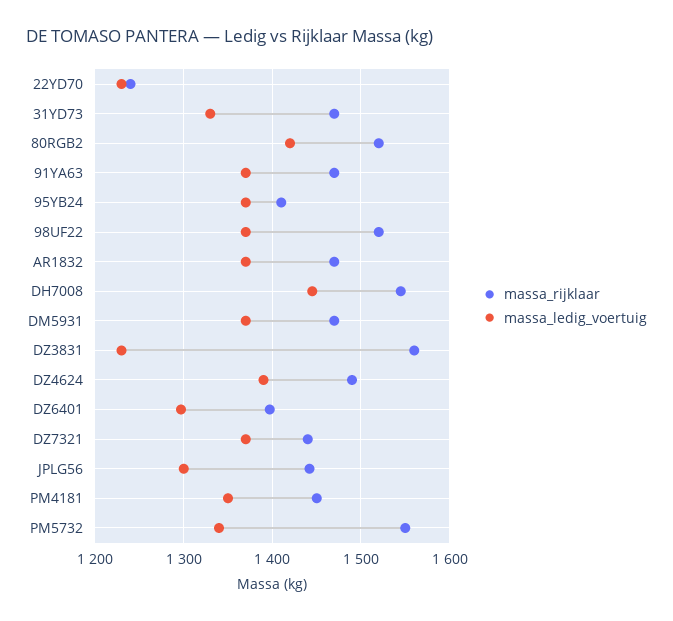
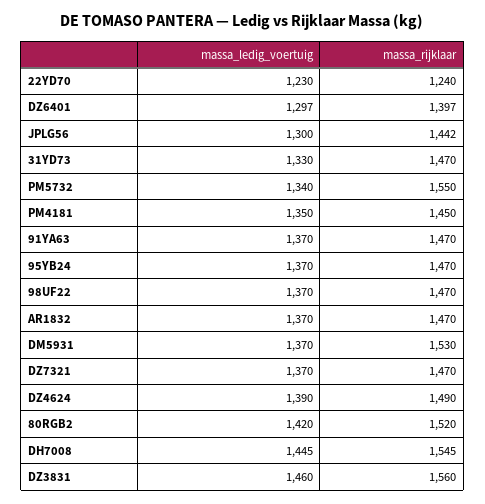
  {
    "massa_rijklaar": {
      "22YD70": 1240,
      "31YD73": 1470,
      "80RGB2": 1520,
      "91YA63": 1470,
-     "95YB24": 1410,
+     "95YB24": 1470,
-     "98UF22": 1520,
+     "98UF22": 1470,
      "AR1832": 1470,
      "DH7008": 1545,
-     "DM5931": 1470,
+     "DM5931": 1530,
      "DZ3831": 1560,
      "DZ4624": 1490,
      "DZ6401": 1397,
-     "DZ7321": 1440,
+     "DZ7321": 1470,
      "JPLG56": 1442,
      "PM4181": 1450,
      "PM5732": 1550
    },
    "massa_ledig_voertuig": {
      "22YD70": 1230,
      "31YD73": 1330,
      "80RGB2": 1420,
      "91YA63": 1370,
      "95YB24": 1370,
      "98UF22": 1370,
      "AR1832": 1370,
      "DH7008": 1445,
      "DM5931": 1370,
-     "DZ3831": 1230,
+     "DZ3831": 1460,
      "DZ4624": 1390,
      "DZ6401": 1297,
      "DZ7321": 1370,
      "JPLG56": 1300,
      "PM4181": 1350,
      "PM5732": 1340
    }
  }

